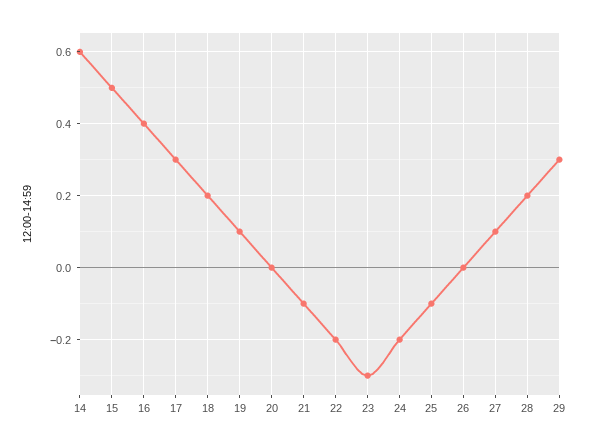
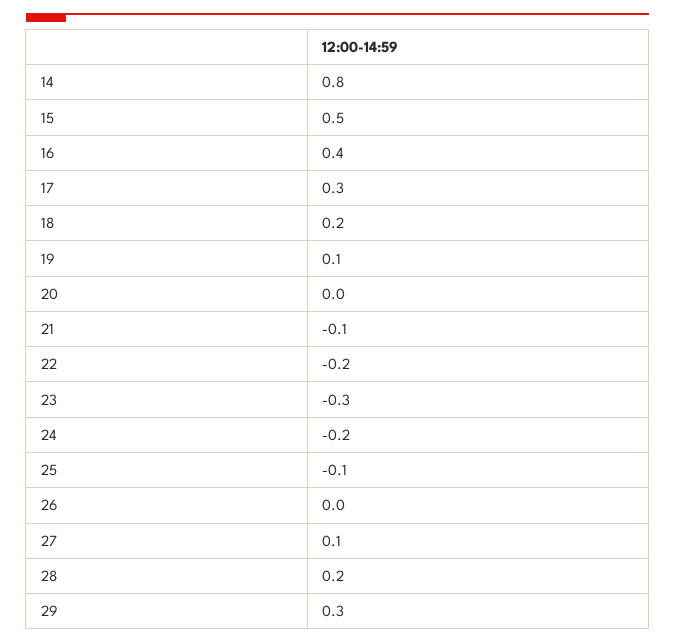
  {
-   "14": 0.6,
+   "14": 0.8,
    "15": 0.5,
    "16": 0.4,
    "17": 0.3,
    "18": 0.2,
    "19": 0.1,
    "20": 0,
    "21": -0.1,
    "22": -0.2,
    "23": -0.3,
    "24": -0.2,
    "25": -0.1,
    "26": 0,
    "27": 0.1,
    "28": 0.2,
    "29": 0.3
  }

